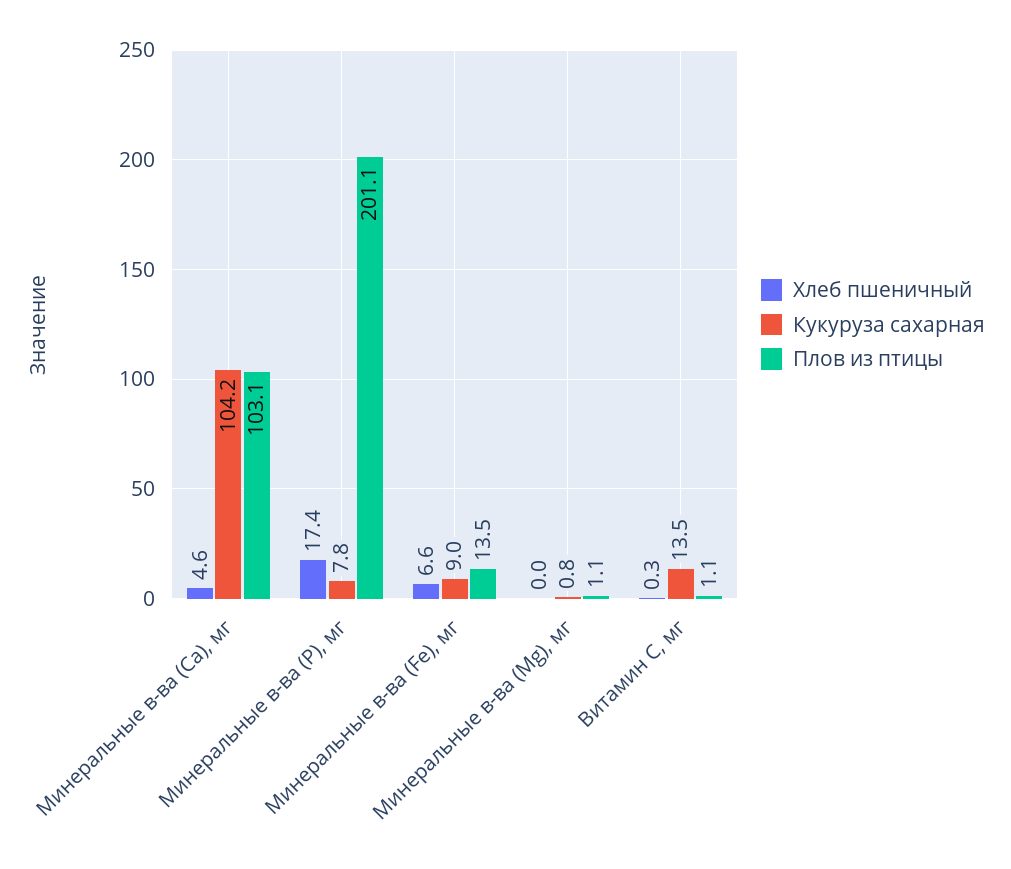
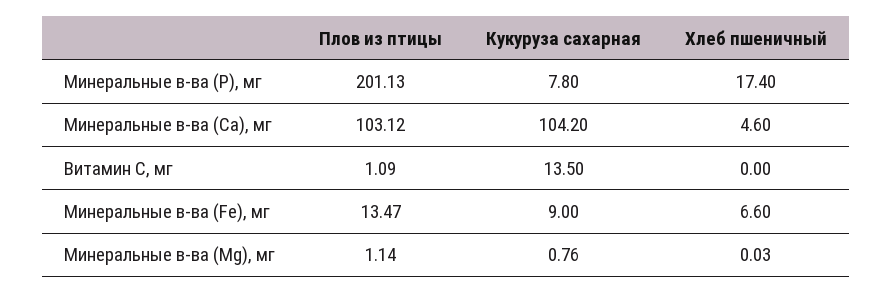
  {
    "Хлеб пшеничный": {
      "Минеральные в-ва (Ca), мг": 4.6,
      "Минеральные в-ва (P), мг": 17.4,
      "Минеральные в-ва (Fe), мг": 6.6,
      "Минеральные в-ва (Mg), мг": 0.03,
-     "Витамин C, мг": 0.3
+     "Витамин C, мг": 0
    },
    "Кукуруза сахарная": {
      "Минеральные в-ва (Ca), мг": 104.2,
      "Минеральные в-ва (P), мг": 7.8,
      "Минеральные в-ва (Fe), мг": 9,
      "Минеральные в-ва (Mg), мг": 0.76,
      "Витамин C, мг": 13.5
    },
    "Плов из птицы": {
      "Минеральные в-ва (Ca), мг": 103.12,
      "Минеральные в-ва (P), мг": 201.13,
      "Минеральные в-ва (Fe), мг": 13.47,
      "Минеральные в-ва (Mg), мг": 1.14,
      "Витамин C, мг": 1.09
    }
  }

